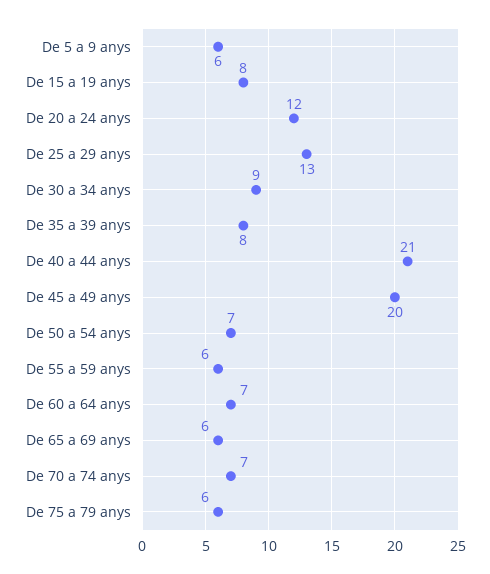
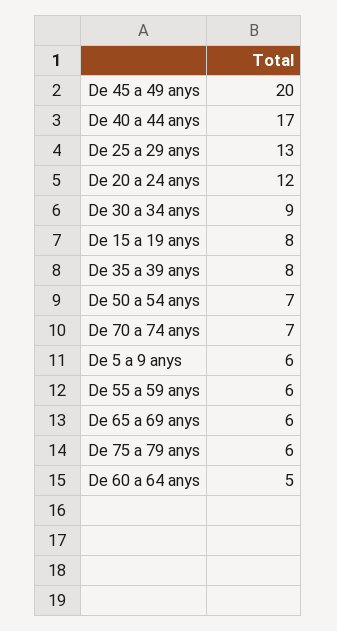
  {
    "De 5 a 9 anys": 6,
    "De 15 a 19 anys": 8,
    "De 20 a 24 anys": 12,
    "De 25 a 29 anys": 13,
    "De 30 a 34 anys": 9,
    "De 35 a 39 anys": 8,
-   "De 40 a 44 anys": 21,
+   "De 40 a 44 anys": 17,
    "De 45 a 49 anys": 20,
    "De 50 a 54 anys": 7,
    "De 55 a 59 anys": 6,
-   "De 60 a 64 anys": 7,
+   "De 60 a 64 anys": 5,
    "De 65 a 69 anys": 6,
    "De 70 a 74 anys": 7,
    "De 75 a 79 anys": 6
  }

